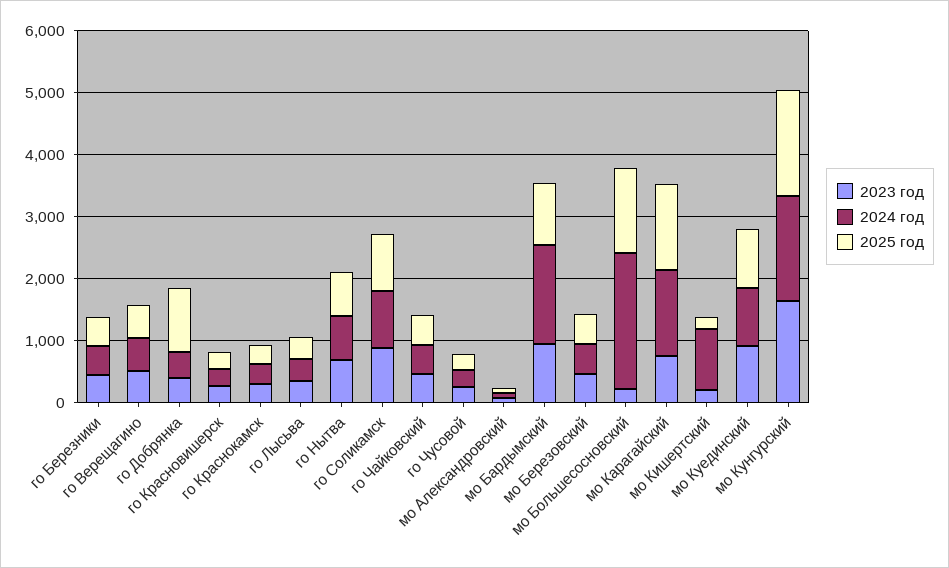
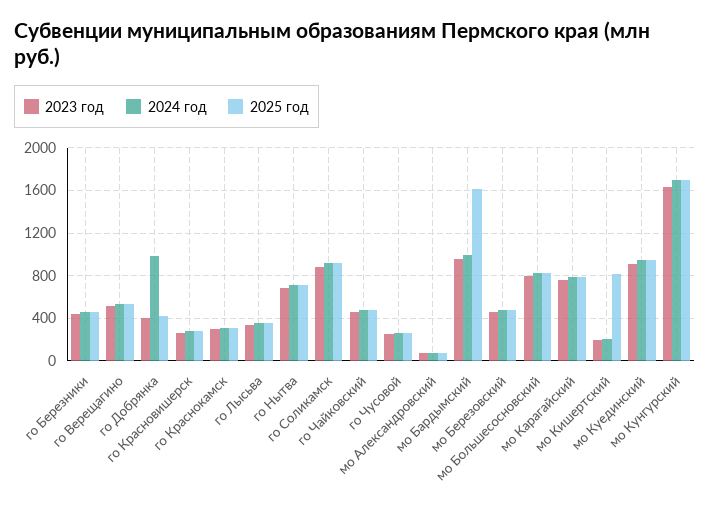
  {
    "2023 год": {
      "го Березники": 400,
      "го Верещагино": 500,
      "го Добрянка": 400,
      "го Красновишерск": 300,
      "го Краснокамск": 300,
      "го Лысьва": 300,
      "го Нытва": 700,
      "го Соликамск": 900,
      "го Чайковский": 500,
      "го Чусовой": 300,
      "мо Александровский": 100,
      "мо Бардымский": 1000,
      "мо Березовский": 500,
-     "мо Большесосновский": 200,
+     "мо Большесосновский": 800,
      "мо Карагайский": 800,
      "мо Кишертский": 200,
      "мо Куединский": 900,
      "мо Кунгурский": 1600
    },
    "2024 год": {
      "го Березники": 500,
      "го Верещагино": 500,
-     "го Добрянка": 400,
+     "го Добрянка": 1000,
      "го Красновишерск": 300,
      "го Краснокамск": 300,
      "го Лысьва": 400,
      "го Нытва": 700,
      "го Соликамск": 900,
      "го Чайковский": 500,
      "го Чусовой": 300,
      "мо Александровский": 100,
-     "мо Бардымский": 1600,
+     "мо Бардымский": 1000,
      "мо Березовский": 500,
-     "мо Большесосновский": 2200,
+     "мо Большесосновский": 800,
-     "мо Карагайский": 1400,
+     "мо Карагайский": 800,
-     "мо Кишертский": 1000,
+     "мо Кишертский": 200,
      "мо Куединский": 900,
      "мо Кунгурский": 1700
    },
    "2025 год": {
      "го Березники": 500,
      "го Верещагино": 500,
-     "го Добрянка": 1000,
+     "го Добрянка": 400,
      "го Красновишерск": 300,
      "го Краснокамск": 300,
      "го Лысьва": 400,
      "го Нытва": 700,
      "го Соликамск": 900,
      "го Чайковский": 500,
      "го Чусовой": 300,
      "мо Александровский": 100,
-     "мо Бардымский": 1000,
+     "мо Бардымский": 1600,
      "мо Березовский": 500,
-     "мо Большесосновский": 1400,
+     "мо Большесосновский": 800,
-     "мо Карагайский": 1400,
+     "мо Карагайский": 800,
-     "мо Кишертский": 200,
+     "мо Кишертский": 800,
      "мо Куединский": 900,
      "мо Кунгурский": 1700
    }
  }

